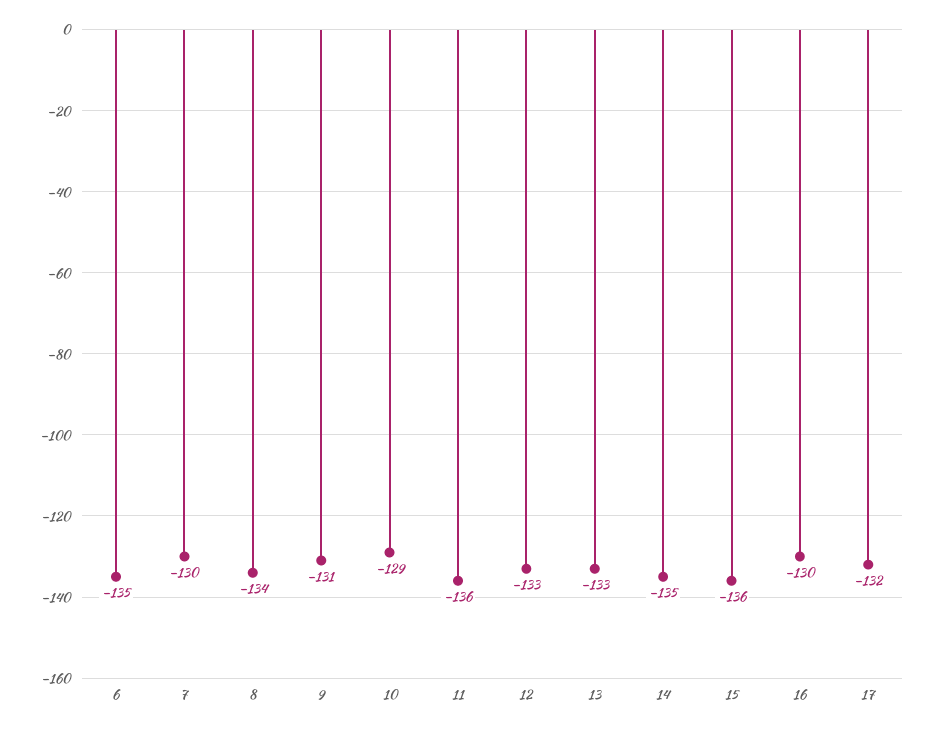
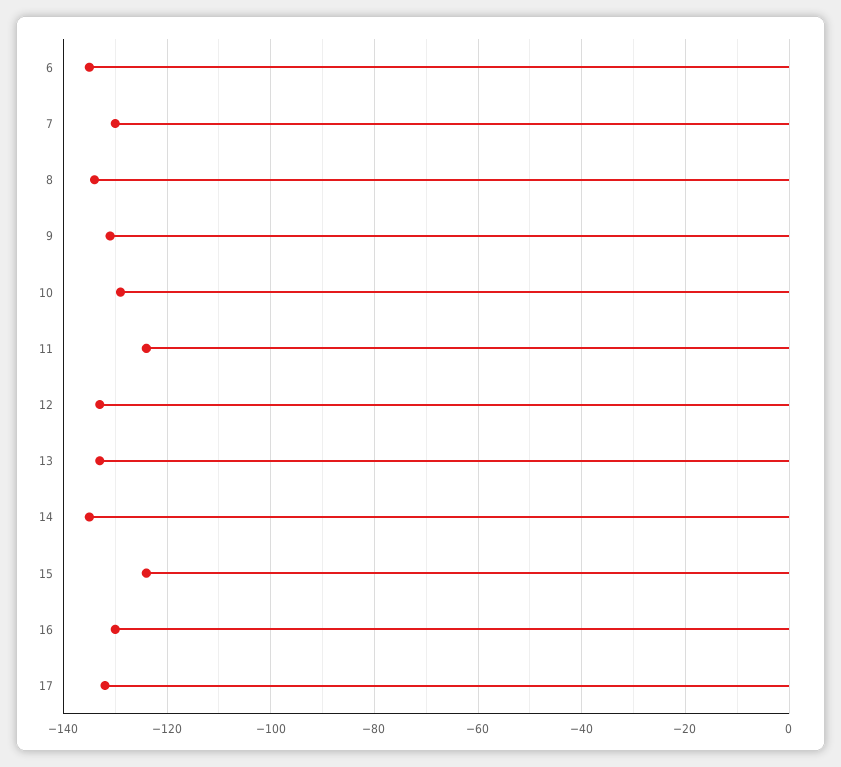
  {
    "6": -135,
    "7": -130,
    "8": -134,
    "9": -131,
    "10": -129,
-   "11": -136,
+   "11": -125,
    "12": -133,
    "13": -133,
    "14": -135,
-   "15": -136,
+   "15": -125,
    "16": -130,
    "17": -132
  }

